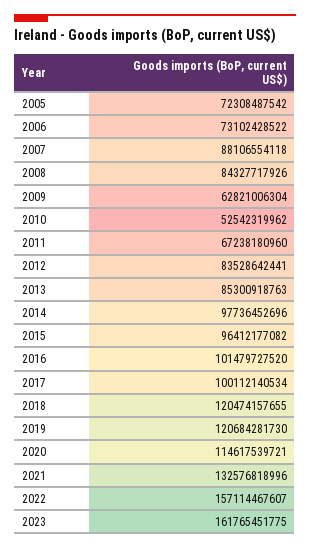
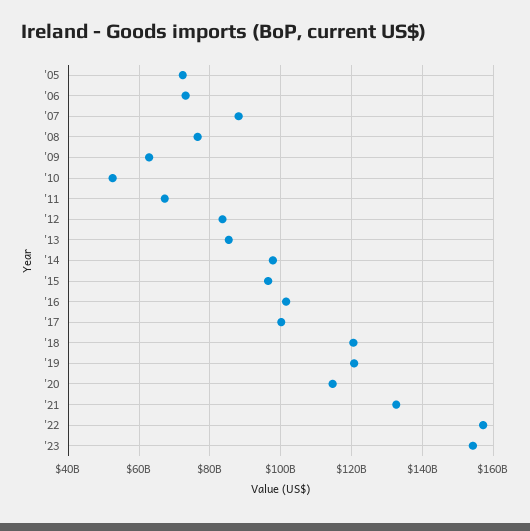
  {
    "2005": 72308487542,
    "2006": 73102428522,
    "2007": 88106554118,
-   "2008": 84327717926,
+   "2008": 76000000000,
    "2009": 62821006304,
    "2010": 52542319962,
    "2011": 67238180960,
    "2012": 83528642441,
    "2013": 85300918763,
    "2014": 97736452696,
    "2015": 96412177082,
    "2016": 101479727520,
    "2017": 100112140534,
    "2018": 120474157655,
    "2019": 120684281730,
    "2020": 114617539721,
    "2021": 132576818996,
    "2022": 157114467607,
-   "2023": 161765451775
+   "2023": 154000000000
  }

